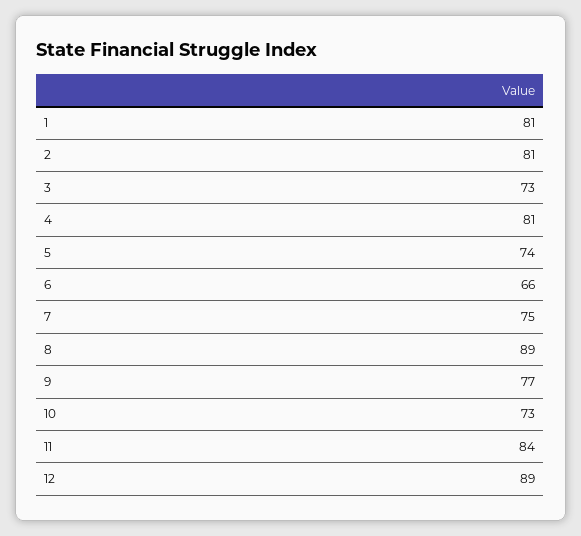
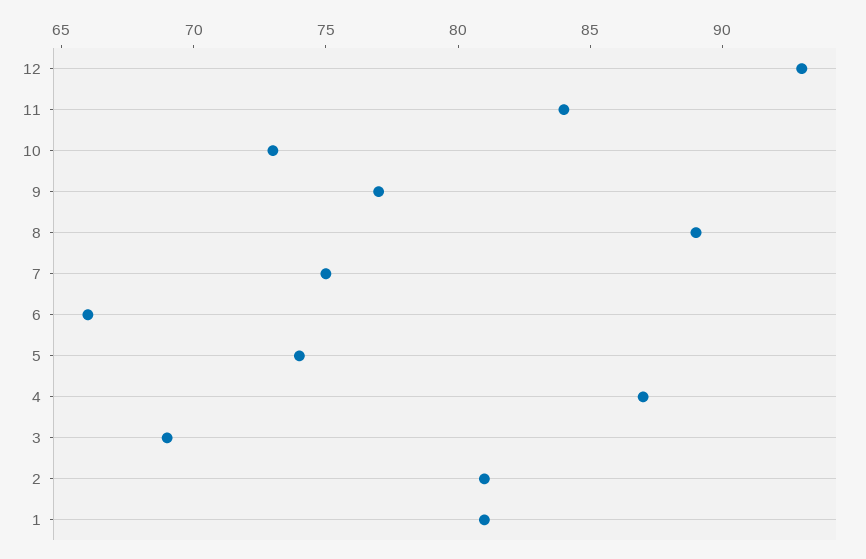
  {
    "1": 81,
    "2": 81,
-   "3": 73,
+   "3": 69,
-   "4": 81,
+   "4": 87,
    "5": 74,
    "6": 66,
    "7": 75,
    "8": 89,
    "9": 77,
    "10": 73,
    "11": 84,
-   "12": 89
+   "12": 93
  }

